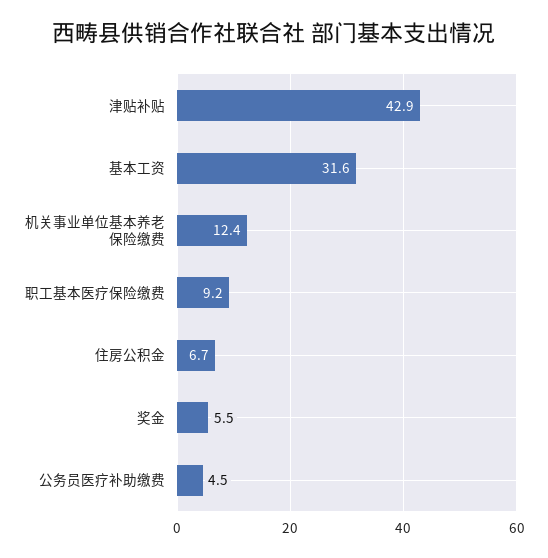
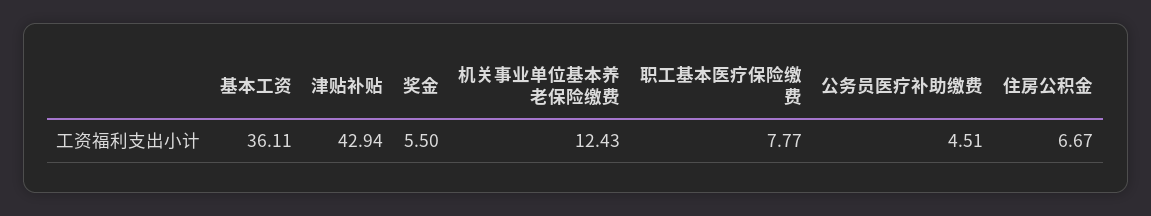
  {
    "津贴补贴": 42.94,
-   "基本工资": 31.6,
+   "基本工资": 36.11,
    "机关事业单位基本养老保险缴费": 12.43,
-   "职工基本医疗保险缴费": 9.2,
+   "职工基本医疗保险缴费": 7.77,
    "住房公积金": 6.67,
    "奖金": 5.5,
    "公务员医疗补助缴费": 4.51
  }

